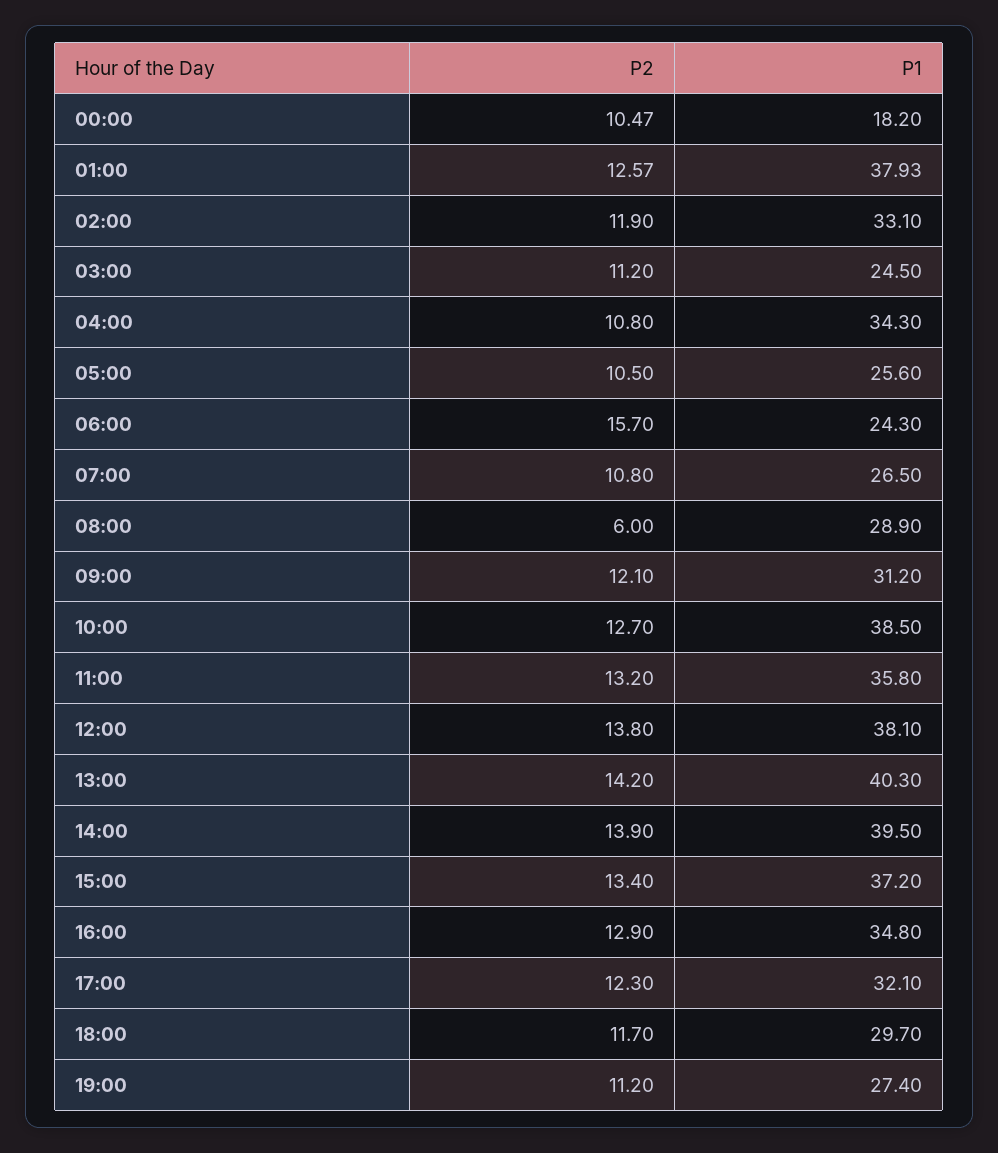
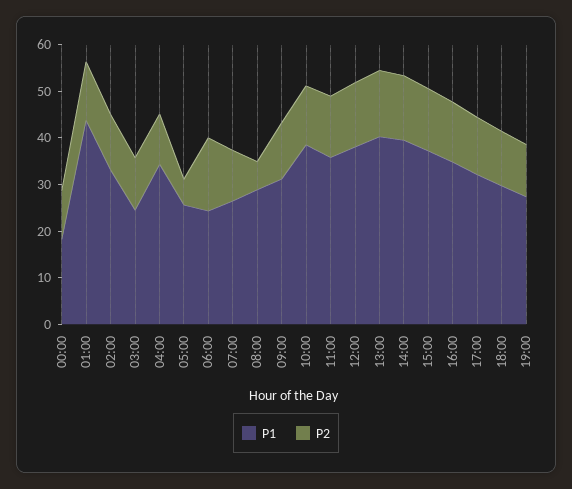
  {
    "P2": {
      "00:00": 10.47,
      "01:00": 12.57,
      "02:00": 11.9,
      "03:00": 11.2,
      "04:00": 10.8,
-     "05:00": 10.5,
+     "05:00": 6,
      "06:00": 15.7,
      "07:00": 10.8,
      "08:00": 6,
      "09:00": 12.1,
      "10:00": 12.7,
      "11:00": 13.2,
      "12:00": 13.8,
      "13:00": 14.2,
      "14:00": 13.9,
      "15:00": 13.4,
      "16:00": 12.9,
      "17:00": 12.3,
      "18:00": 11.7,
      "19:00": 11.2
    },
    "P1": {
      "00:00": 18.2,
-     "01:00": 37.93,
+     "01:00": 44,
      "02:00": 33.1,
      "03:00": 24.5,
      "04:00": 34.3,
      "05:00": 25.6,
      "06:00": 24.3,
      "07:00": 26.5,
      "08:00": 28.9,
      "09:00": 31.2,
      "10:00": 38.5,
      "11:00": 35.8,
      "12:00": 38.1,
      "13:00": 40.3,
      "14:00": 39.5,
      "15:00": 37.2,
      "16:00": 34.8,
      "17:00": 32.1,
      "18:00": 29.7,
      "19:00": 27.4
    }
  }

